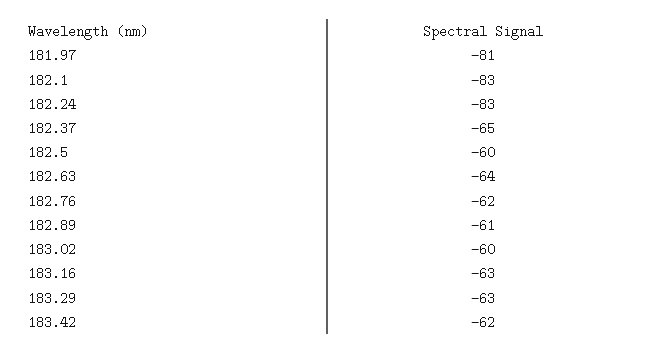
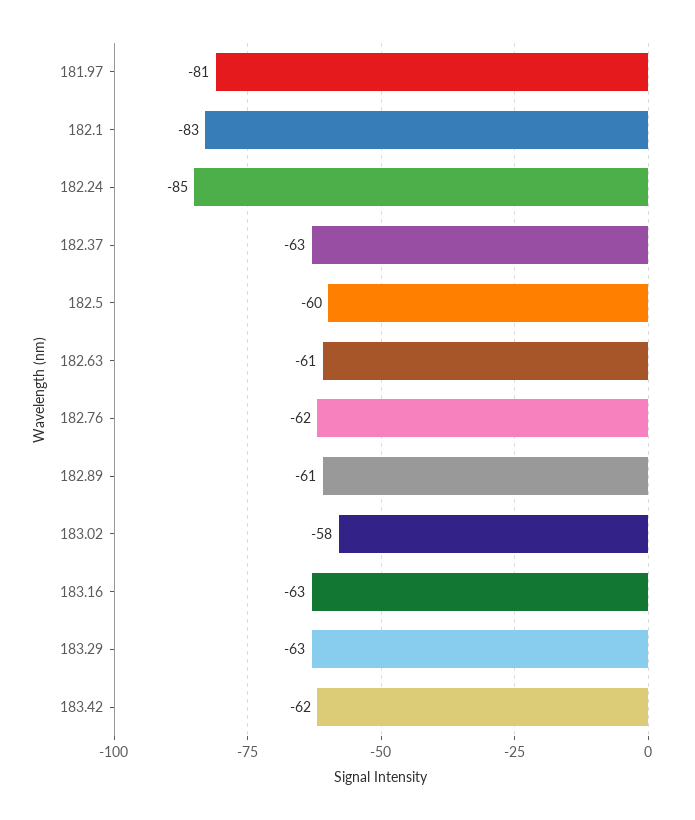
  {
    "181.97": -81,
    "182.1": -83,
-   "182.24": -83,
+   "182.24": -85,
-   "182.37": -65,
+   "182.37": -63,
    "182.5": -60,
-   "182.63": -64,
+   "182.63": -61,
    "182.76": -62,
    "182.89": -61,
-   "183.02": -60,
+   "183.02": -58,
    "183.16": -63,
    "183.29": -63,
    "183.42": -62
  }

